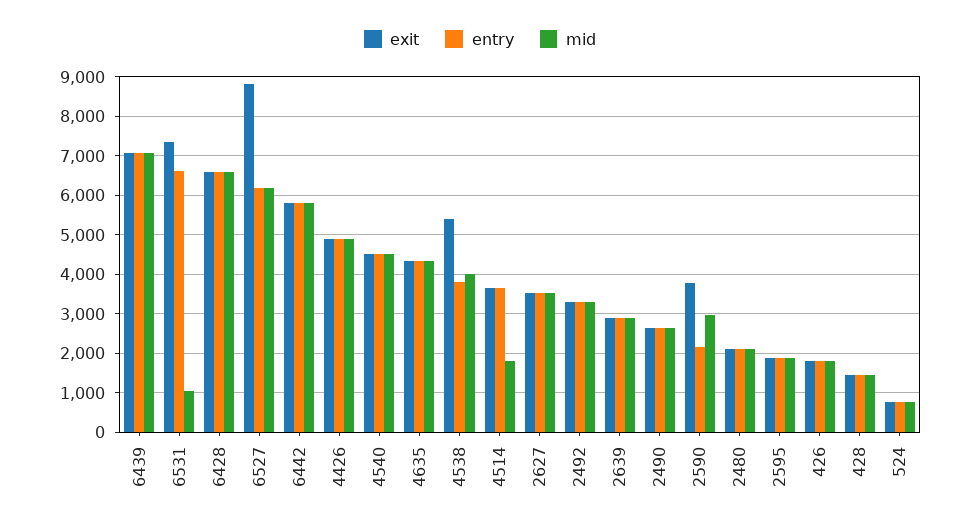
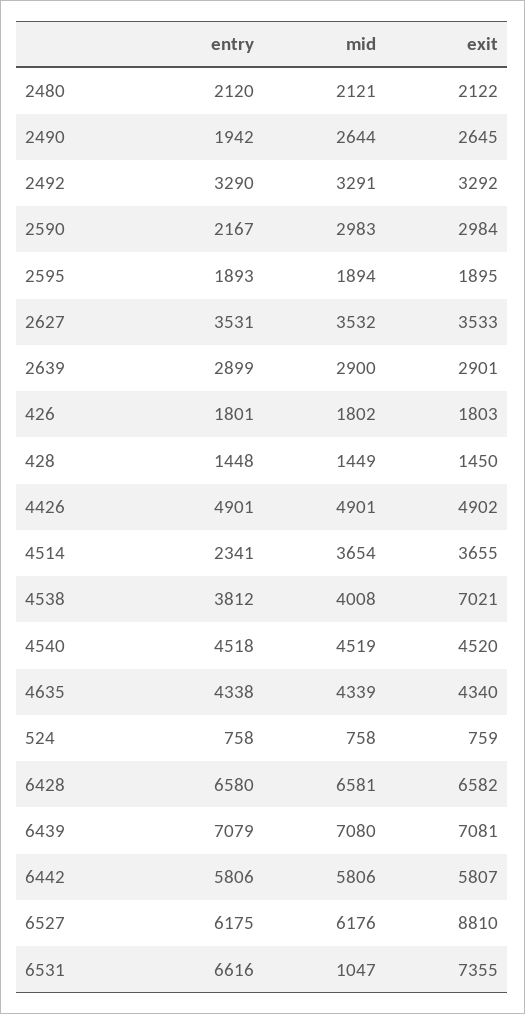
  {
    "exit": {
      "6439": 7081,
      "6531": 7355,
      "6428": 6582,
      "6527": 8810,
      "6442": 5807,
      "4426": 4902,
      "4540": 4520,
      "4635": 4340,
-     "4538": 5400,
+     "4538": 7021,
      "4514": 3655,
      "2627": 3533,
      "2492": 3292,
      "2639": 2901,
      "2490": 2645,
-     "2590": 3800,
+     "2590": 2984,
      "2480": 2122,
      "2595": 1895,
      "426": 1803,
      "428": 1450,
      "524": 759
    },
    "entry": {
      "6439": 7079,
      "6531": 6616,
      "6428": 6580,
      "6527": 6175,
      "6442": 5806,
      "4426": 4901,
      "4540": 4518,
      "4635": 4338,
      "4538": 3812,
-     "4514": 3600,
+     "4514": 2341,
      "2627": 3531,
      "2492": 3290,
      "2639": 2899,
-     "2490": 2600,
+     "2490": 1942,
      "2590": 2167,
      "2480": 2120,
      "2595": 1893,
      "426": 1801,
      "428": 1448,
      "524": 758
    },
    "mid": {
      "6439": 7080,
      "6531": 1047,
      "6428": 6581,
      "6527": 6176,
      "6442": 5806,
      "4426": 4901,
      "4540": 4519,
      "4635": 4339,
      "4538": 4008,
-     "4514": 1800,
+     "4514": 3654,
      "2627": 3532,
      "2492": 3291,
      "2639": 2900,
      "2490": 2644,
      "2590": 2983,
      "2480": 2121,
      "2595": 1894,
      "426": 1802,
      "428": 1449,
      "524": 758
    }
  }

